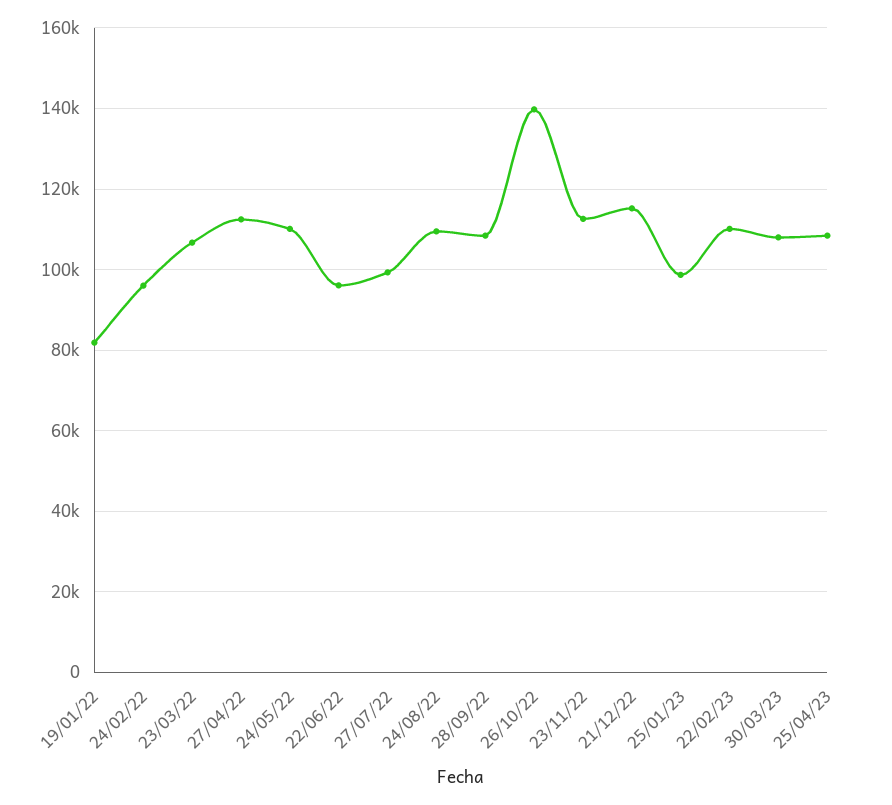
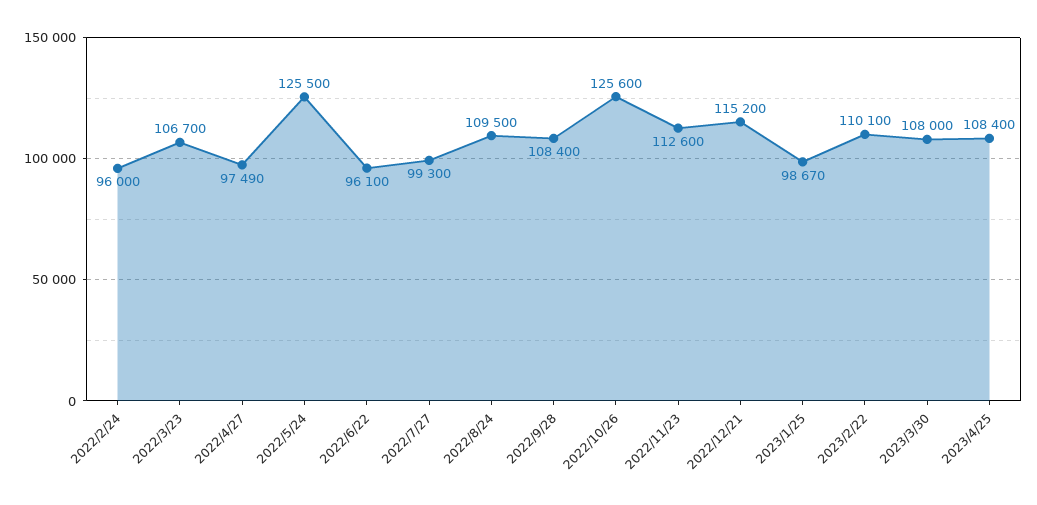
  {
-   "19/01/22": 82000,
    "24/02/22": 96000,
    "23/03/22": 106700,
-   "27/04/22": 112000,
+   "27/04/22": 97490,
-   "24/05/22": 110000,
+   "24/05/22": 125500,
    "22/06/22": 96100,
    "27/07/22": 99300,
    "24/08/22": 109500,
    "28/09/22": 108400,
-   "26/10/22": 140000,
+   "26/10/22": 125600,
    "23/11/22": 112600,
    "21/12/22": 115200,
    "25/01/23": 98670,
    "22/02/23": 110100,
    "30/03/23": 108000,
    "25/04/23": 108400
  }

